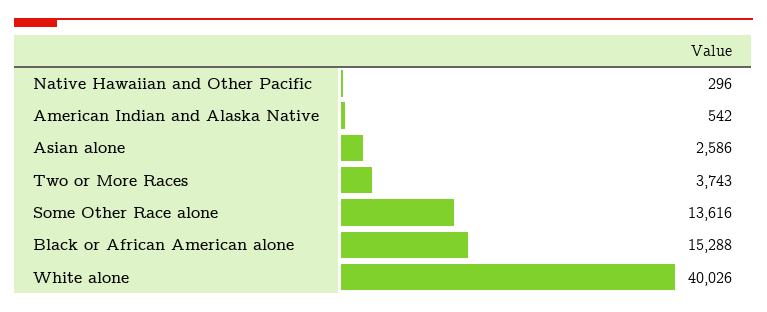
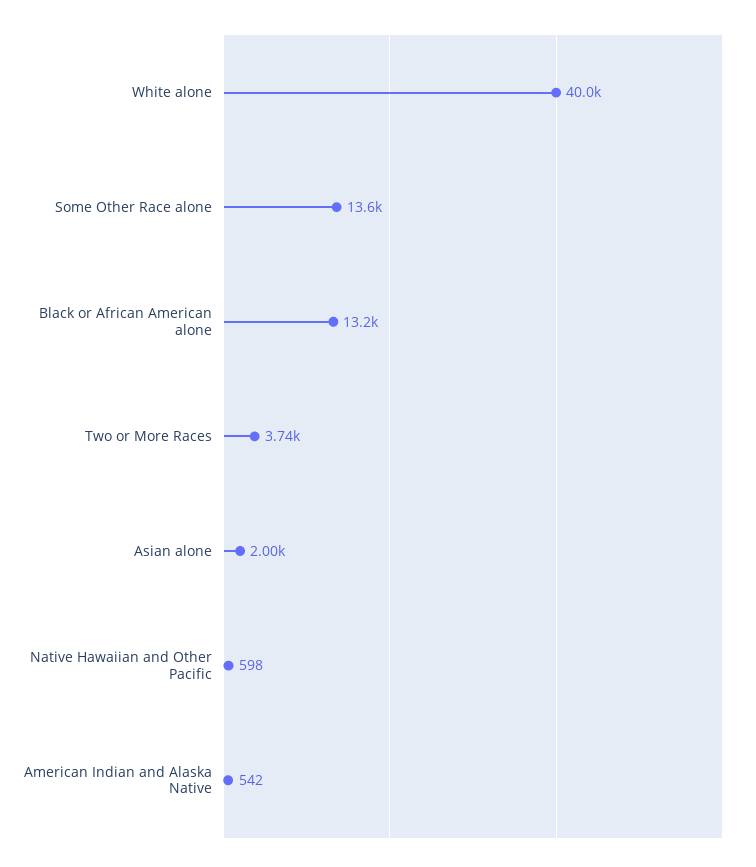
  {
-   "Native Hawaiian and Other Pacific": 296,
+   "Native Hawaiian and Other Pacific": 598,
    "American Indian and Alaska Native": 542,
-   "Asian alone": 2586,
+   "Asian alone": 2000,
    "Two or More Races": 3743,
    "Some Other Race alone": 13616,
-   "Black or African American alone": 15288,
+   "Black or African American alone": 13200,
    "White alone": 40026
  }

